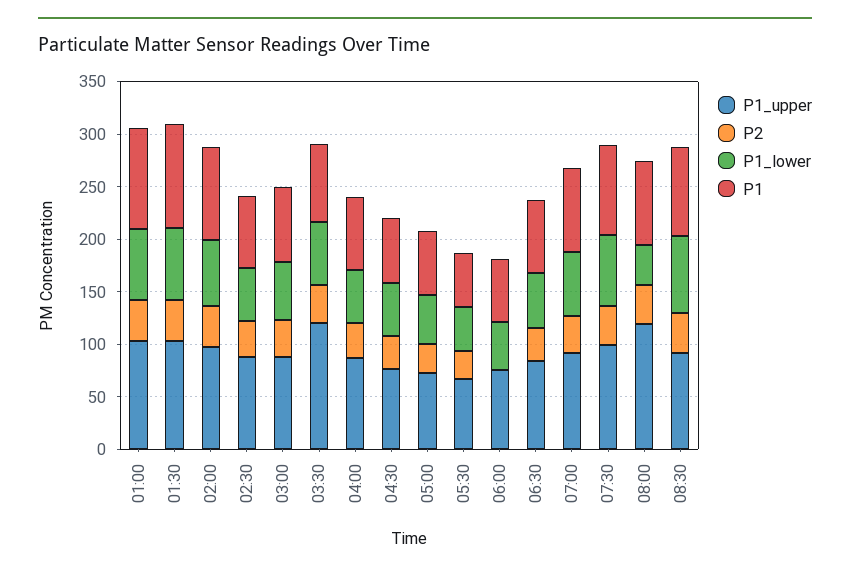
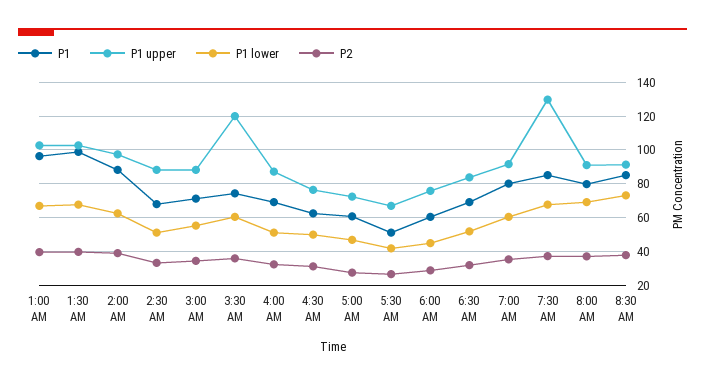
  {
    "P1_upper": {
      "01:00": 105,
      "01:30": 105,
      "02:00": 95,
      "02:30": 90,
      "03:00": 90,
      "03:30": 120,
      "04:00": 85,
      "04:30": 75,
      "05:00": 75,
      "05:30": 65,
      "06:00": 75,
      "06:30": 85,
      "07:00": 90,
-     "07:30": 100,
+     "07:30": 130,
-     "08:00": 120,
+     "08:00": 90,
      "08:30": 90
    },
    "P2": {
      "01:00": 40,
      "01:30": 40,
      "02:00": 40,
      "02:30": 35,
      "03:00": 35,
      "03:30": 35,
      "04:00": 35,
      "04:30": 30,
      "05:00": 30,
      "05:30": 25,
-     "06:00": 0,
+     "06:00": 30,
      "06:30": 30,
      "07:00": 35,
      "07:30": 35,
      "08:00": 35,
      "08:30": 40
    },
    "P1_lower": {
      "01:00": 65,
      "01:30": 70,
      "02:00": 65,
      "02:30": 50,
      "03:00": 55,
      "03:30": 60,
      "04:00": 50,
      "04:30": 50,
      "05:00": 45,
      "05:30": 40,
      "06:00": 45,
      "06:30": 50,
      "07:00": 60,
      "07:30": 70,
-     "08:00": 40,
+     "08:00": 70,
      "08:30": 75
    },
    "P1": {
      "01:00": 95,
      "01:30": 100,
      "02:00": 90,
      "02:30": 70,
      "03:00": 70,
      "03:30": 75,
      "04:00": 70,
      "04:30": 65,
      "05:00": 60,
      "05:30": 50,
      "06:00": 60,
      "06:30": 70,
      "07:00": 80,
      "07:30": 85,
      "08:00": 80,
      "08:30": 85
    }
  }

